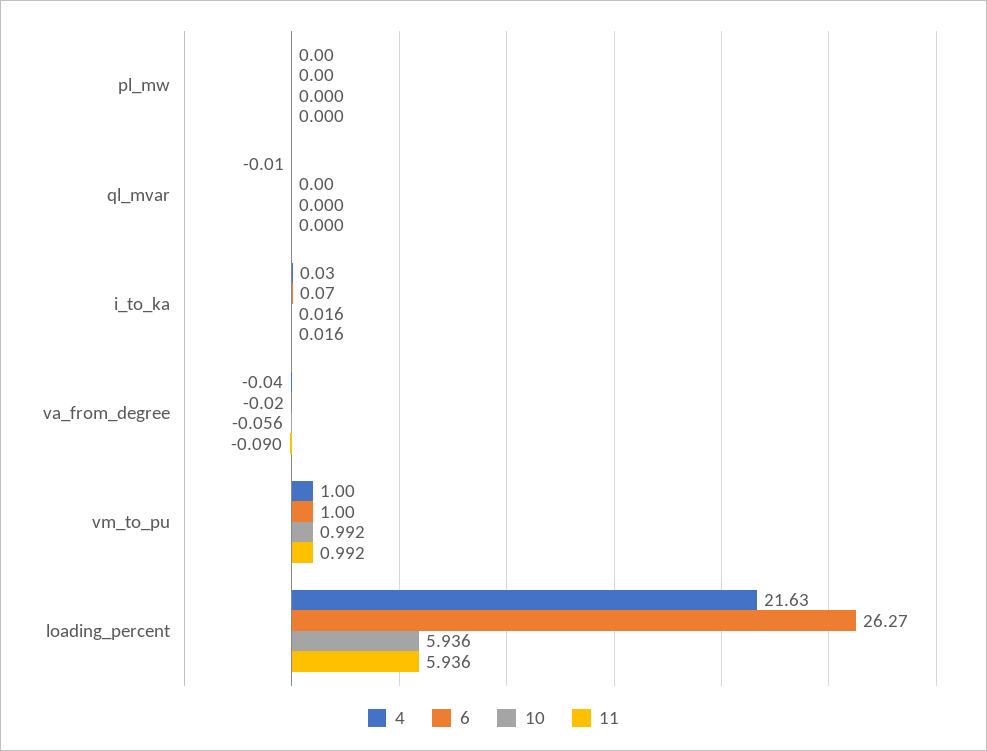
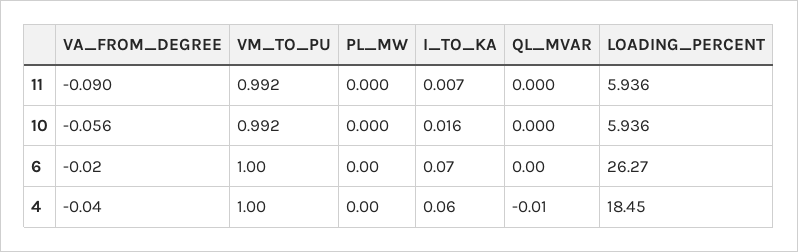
  {
    "4": {
      "pl_mw": 0,
      "ql_mvar": -0.01,
-     "i_to_ka": 0.03,
+     "i_to_ka": 0.06,
      "va_from_degree": -0.04,
      "vm_to_pu": 1,
-     "loading_percent": 21.63
+     "loading_percent": 18.45
    },
    "6": {
      "pl_mw": 0,
      "ql_mvar": 0,
      "i_to_ka": 0.07,
      "va_from_degree": -0.02,
      "vm_to_pu": 1,
      "loading_percent": 26.27
    },
    "10": {
      "pl_mw": 0,
      "ql_mvar": 0,
      "i_to_ka": 0.016,
      "va_from_degree": -0.056,
      "vm_to_pu": 0.992,
      "loading_percent": 5.936
    },
    "11": {
      "pl_mw": 0,
      "ql_mvar": 0,
-     "i_to_ka": 0.016,
+     "i_to_ka": 0.007,
      "va_from_degree": -0.09,
      "vm_to_pu": 0.992,
      "loading_percent": 5.936
    }
  }

